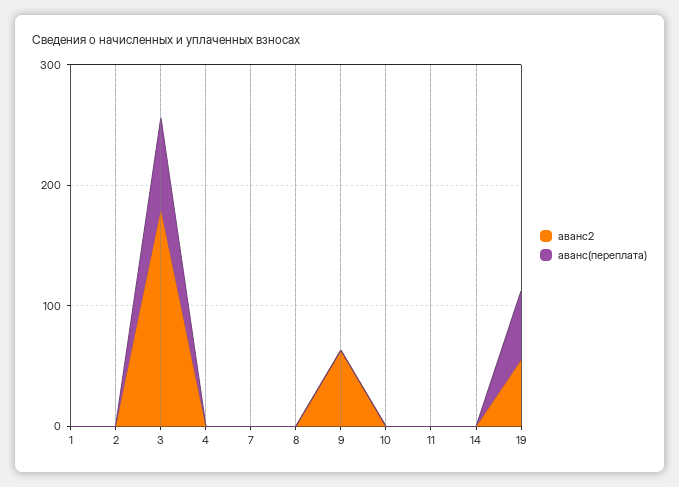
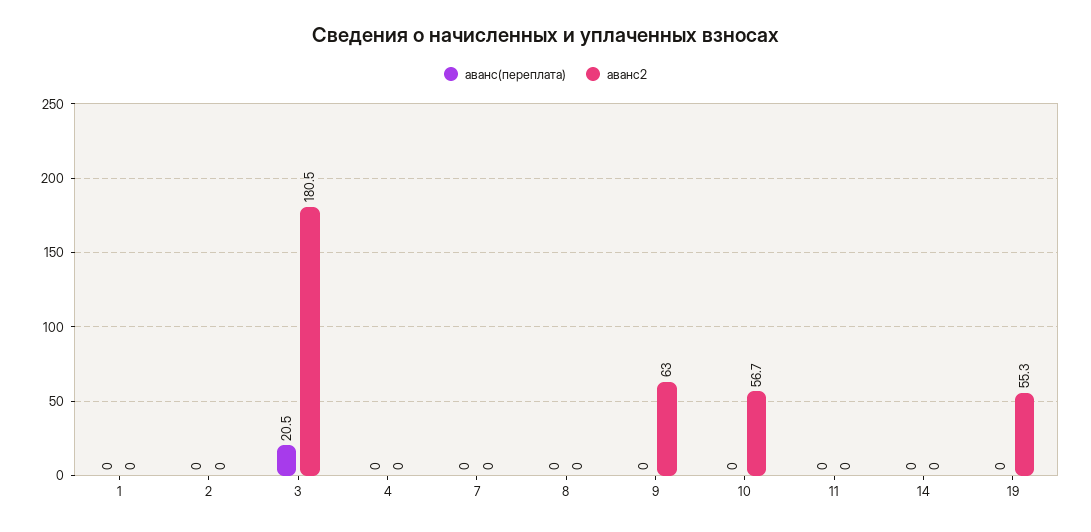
  {
    "аванс2": {
      "1": 0,
      "2": 0,
      "3": 180.5,
      "4": 0,
      "7": 0,
      "8": 0,
      "9": 63,
-     "10": 0,
+     "10": 56.7,
      "11": 0,
      "14": 0,
      "19": 55.3
    },
    "аванс(переплата)": {
      "1": 0,
      "2": 0,
-     "3": 80,
+     "3": 20.5,
      "4": 0,
      "7": 0,
      "8": 0,
      "9": 0,
      "10": 0,
      "11": 0,
      "14": 0,
-     "19": 60
+     "19": 0
    }
  }

